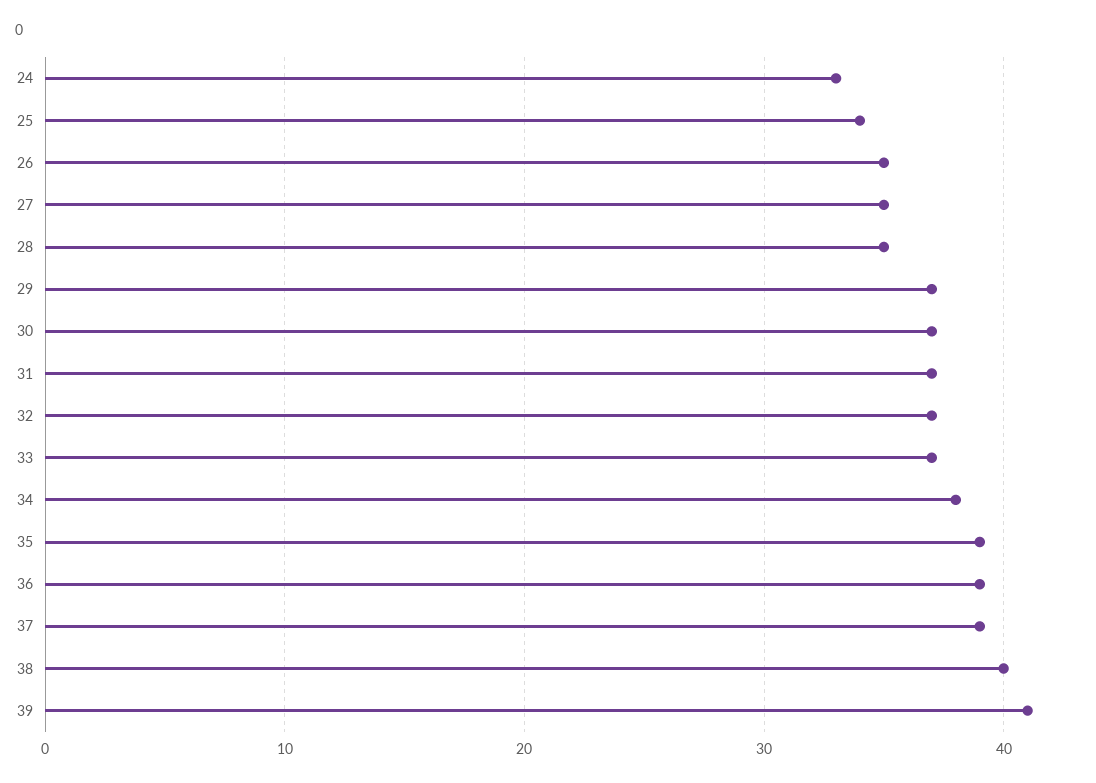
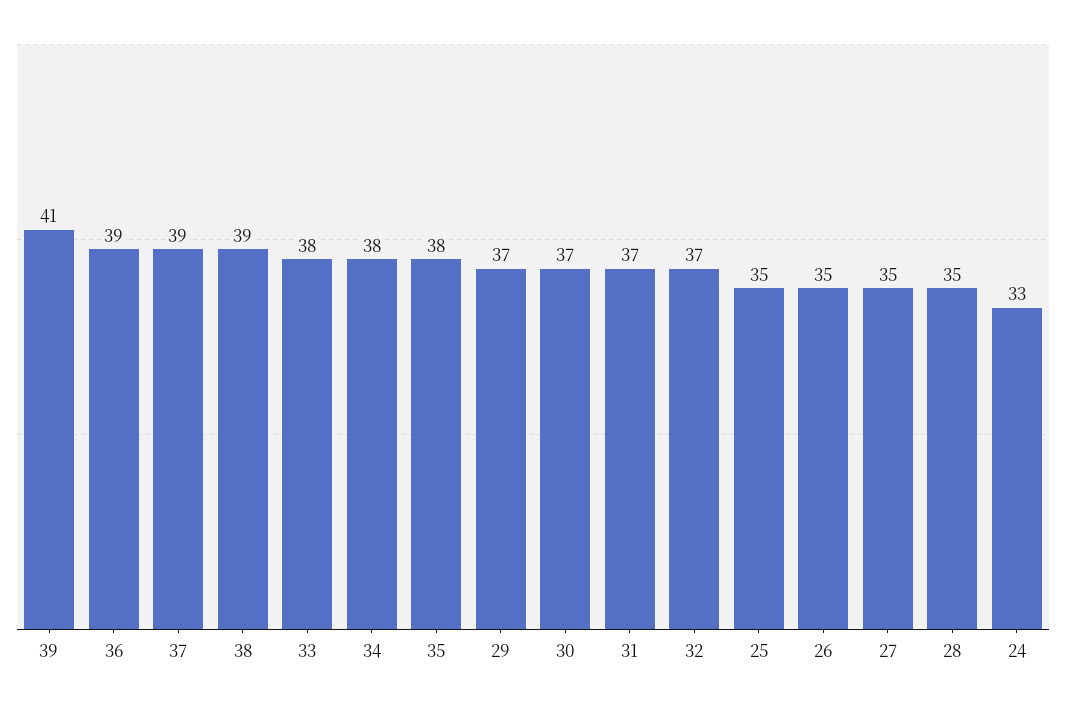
  {
    "24": 33,
-   "25": 34,
+   "25": 35,
    "26": 35,
    "27": 35,
    "28": 35,
    "29": 37,
    "30": 37,
    "31": 37,
    "32": 37,
-   "33": 37,
+   "33": 38,
    "34": 38,
-   "35": 39,
+   "35": 38,
    "36": 39,
    "37": 39,
-   "38": 40,
+   "38": 39,
    "39": 41
  }

